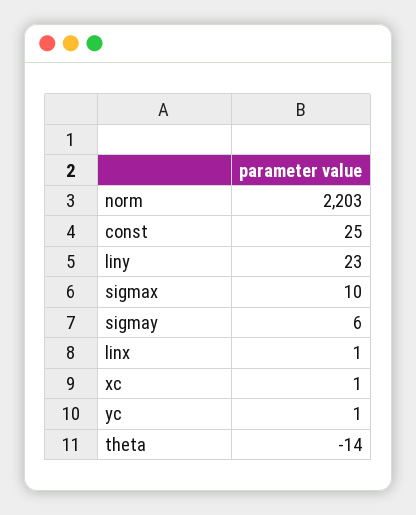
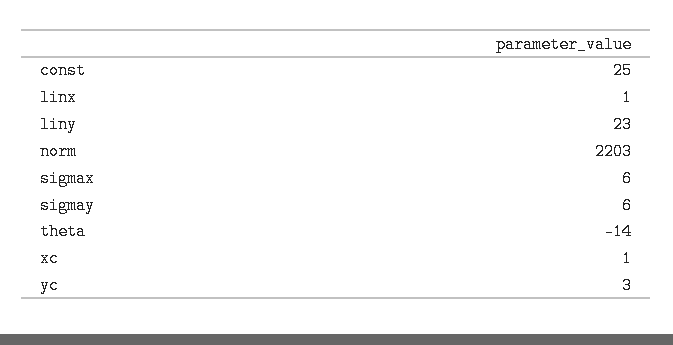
  {
    "norm": 2203,
    "const": 25,
    "liny": 23,
-   "sigmax": 10,
+   "sigmax": 6,
    "sigmay": 6,
    "linx": 1,
    "xc": 1,
-   "yc": 1,
+   "yc": 3,
    "theta": -14
  }

